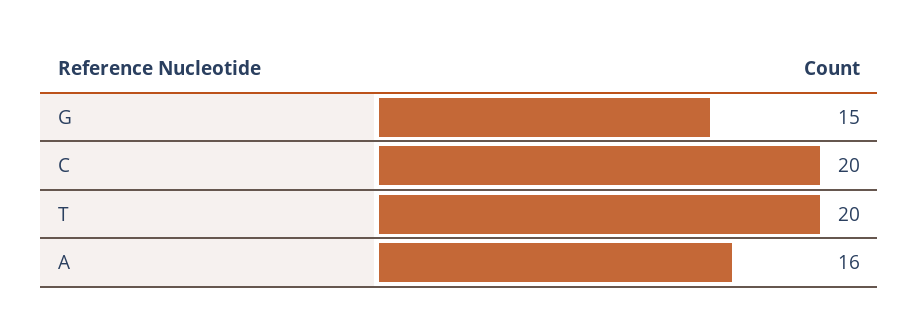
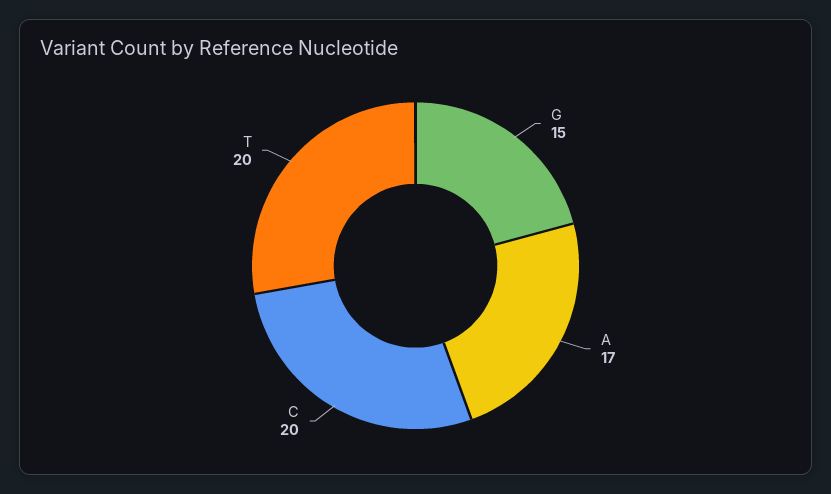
  {
    "G": 15,
    "C": 20,
    "T": 20,
-   "A": 16
+   "A": 17
  }

